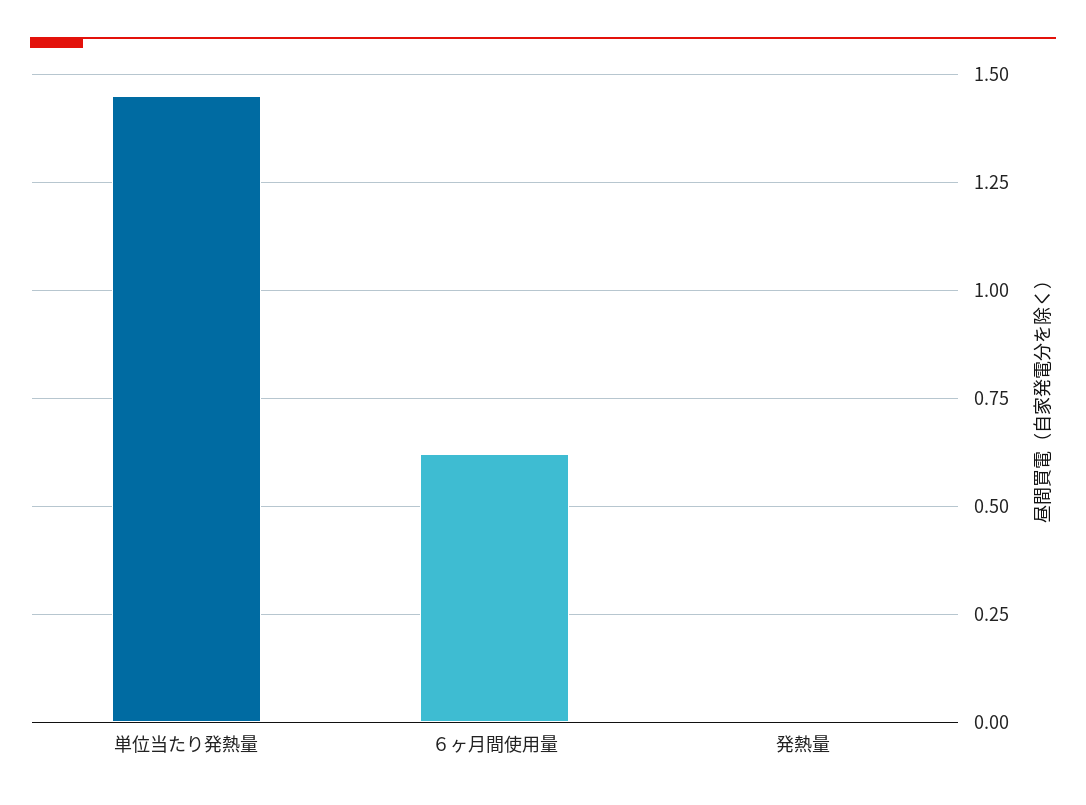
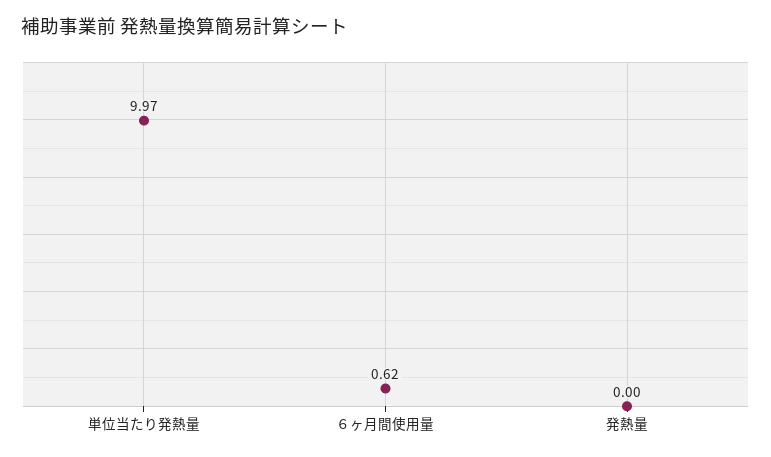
  {
-   "単位当たり発熱量": 1.45,
+   "単位当たり発熱量": 9.97,
    "６ヶ月間使用量": 0.62,
    "発熱量": 0
  }

